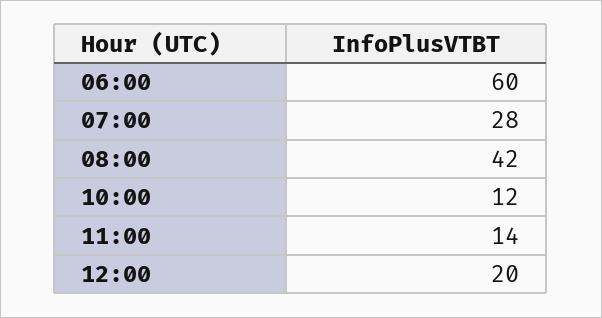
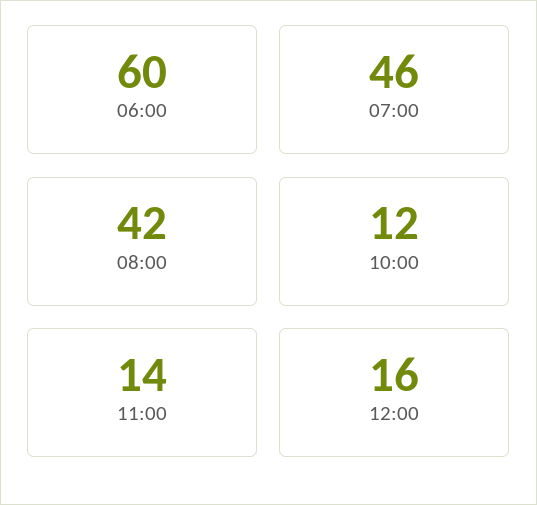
  {
    "06:00": 60,
-   "07:00": 28,
+   "07:00": 46,
    "08:00": 42,
    "10:00": 12,
    "11:00": 14,
-   "12:00": 20
+   "12:00": 16
  }

